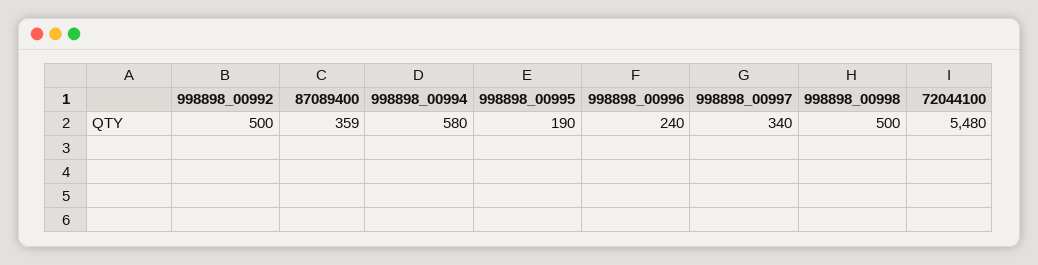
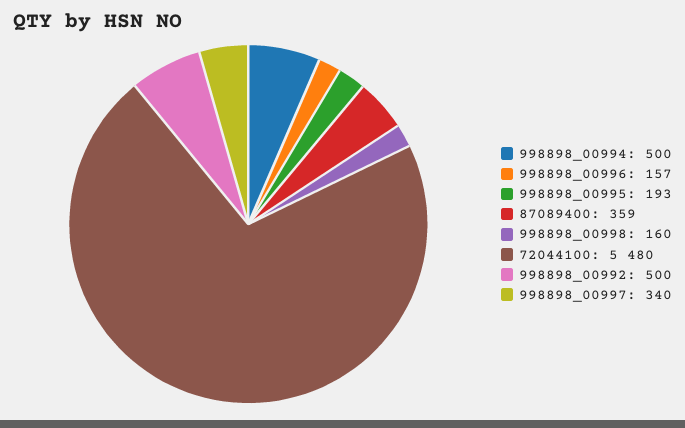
  {
    "998898_00992": 500,
    "87089400": 359,
-   "998898_00994": 580,
+   "998898_00994": 500,
-   "998898_00995": 190,
+   "998898_00995": 193,
-   "998898_00996": 240,
+   "998898_00996": 157,
    "998898_00997": 340,
-   "998898_00998": 500,
+   "998898_00998": 160,
    "72044100": 5480
  }

